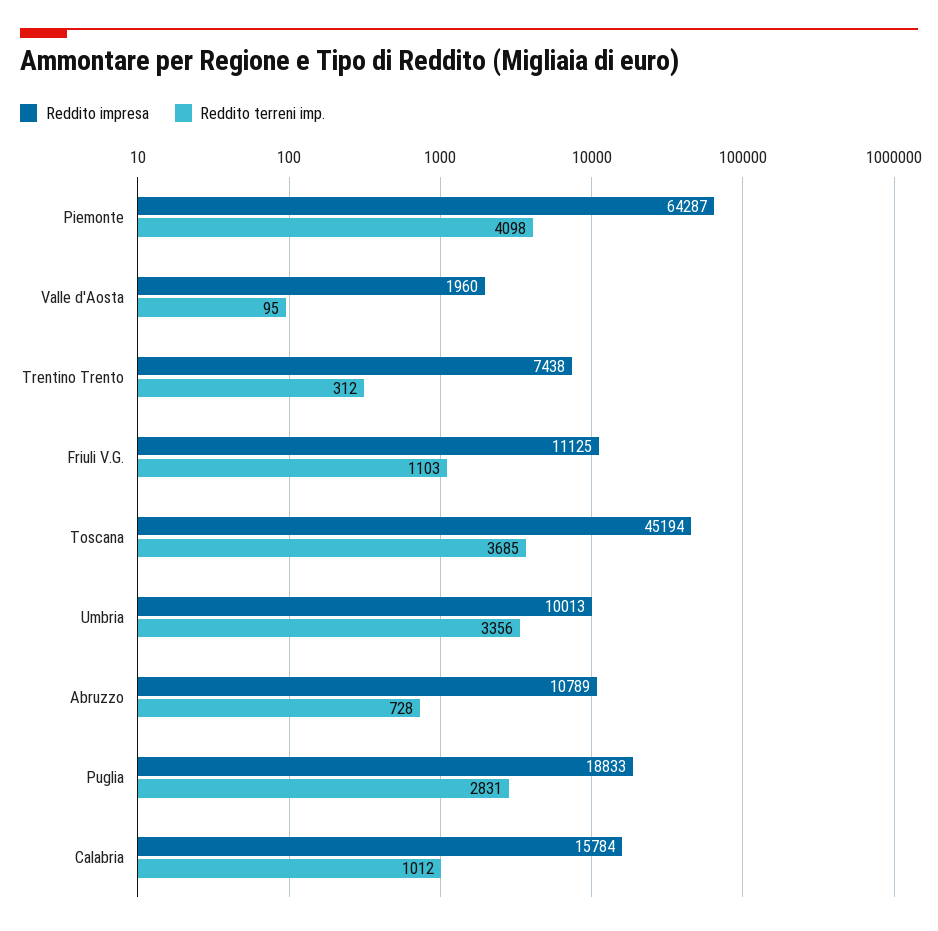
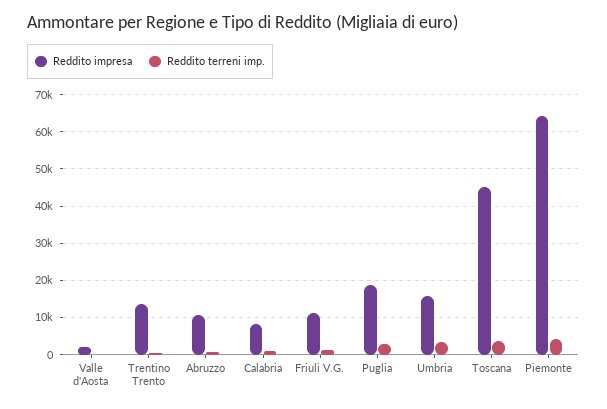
  {
    "Reddito impresa": {
      "Piemonte": 64287,
      "Valle d'Aosta": 1960,
-     "Trentino Trento": 7438,
+     "Trentino Trento": 14000,
      "Friuli V.G.": 11125,
      "Toscana": 45194,
-     "Umbria": 10013,
+     "Umbria": 16000,
      "Abruzzo": 10789,
      "Puglia": 18833,
-     "Calabria": 15784
+     "Calabria": 8000
    },
    "Reddito terreni imp.": {
      "Piemonte": 4098,
      "Valle d'Aosta": 95,
      "Trentino Trento": 312,
      "Friuli V.G.": 1103,
      "Toscana": 3685,
      "Umbria": 3356,
      "Abruzzo": 728,
      "Puglia": 2831,
      "Calabria": 1012
    }
  }

